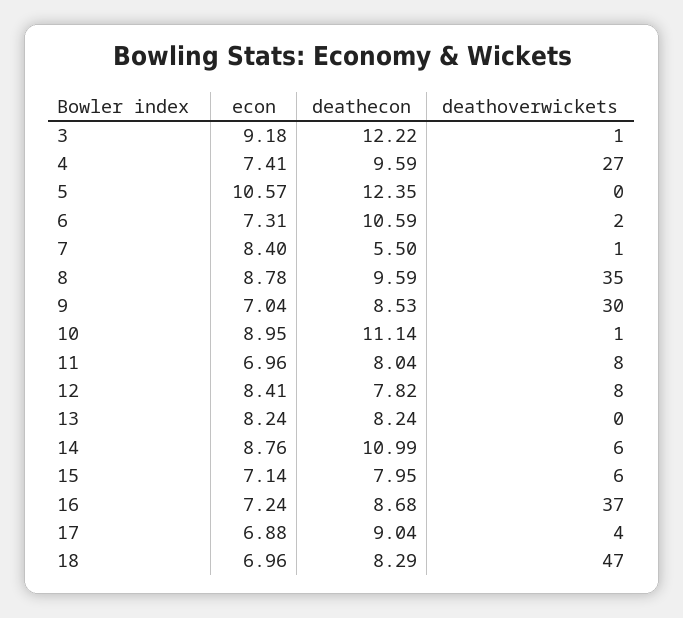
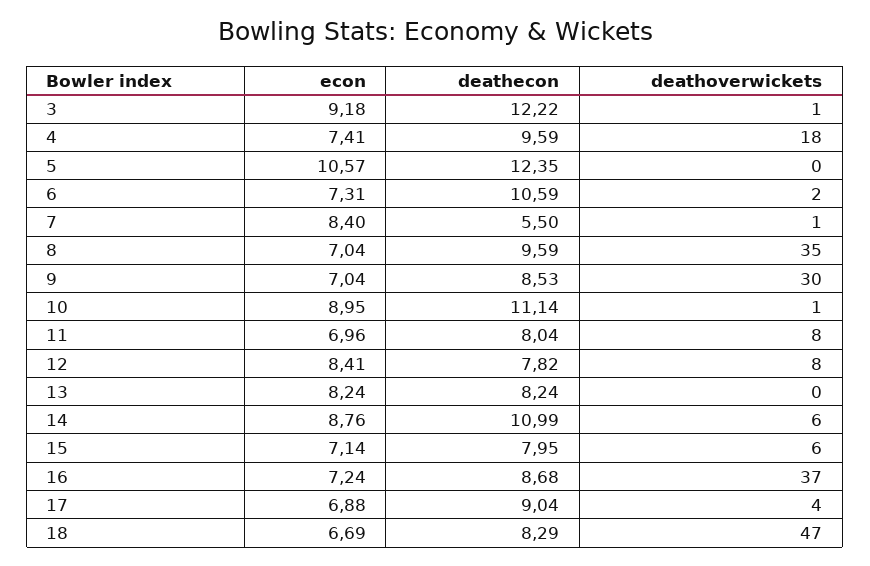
  {
    "econ": {
      "3": 9.18,
      "4": 7.41,
      "5": 10.57,
      "6": 7.31,
      "7": 8.4,
-     "8": 8.78,
+     "8": 7.04,
      "9": 7.04,
      "10": 8.95,
      "11": 6.96,
      "12": 8.41,
      "13": 8.24,
      "14": 8.76,
      "15": 7.14,
      "16": 7.24,
      "17": 6.88,
-     "18": 6.96
+     "18": 6.69
    },
    "deathecon": {
      "3": 12.22,
      "4": 9.59,
      "5": 12.35,
      "6": 10.59,
      "7": 5.5,
      "8": 9.59,
      "9": 8.53,
      "10": 11.14,
      "11": 8.04,
      "12": 7.82,
      "13": 8.24,
      "14": 10.99,
      "15": 7.95,
      "16": 8.68,
      "17": 9.04,
      "18": 8.29
    },
    "deathoverwickets": {
      "3": 1,
-     "4": 27,
+     "4": 18,
      "5": 0,
      "6": 2,
      "7": 1,
      "8": 35,
      "9": 30,
      "10": 1,
      "11": 8,
      "12": 8,
      "13": 0,
      "14": 6,
      "15": 6,
      "16": 37,
      "17": 4,
      "18": 47
    }
  }

